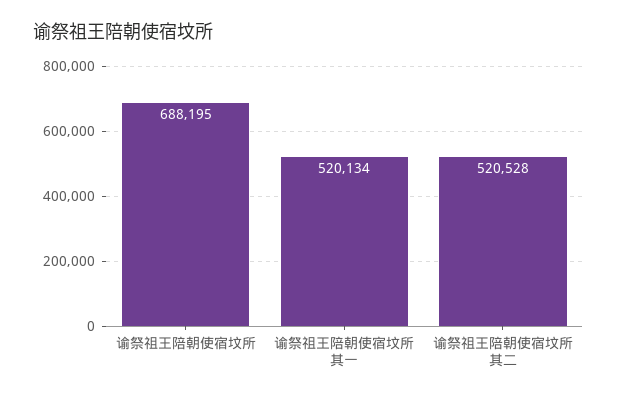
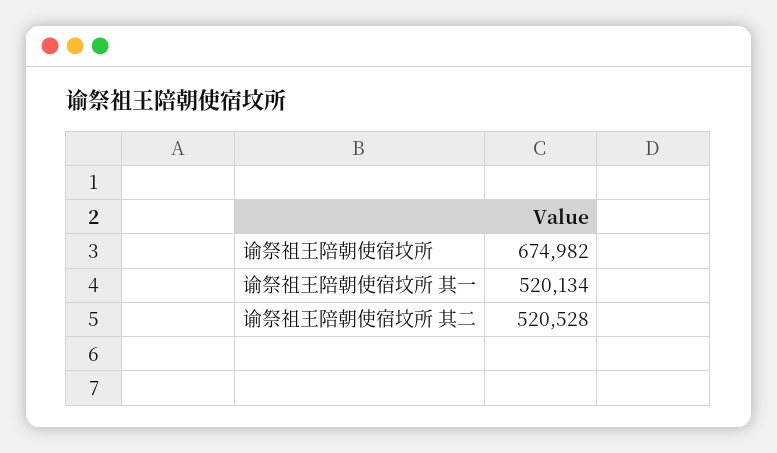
  {
-   "谕祭祖王陪朝使宿坟所": 688195,
+   "谕祭祖王陪朝使宿坟所": 674982,
    "谕祭祖王陪朝使宿坟所 其一": 520134,
    "谕祭祖王陪朝使宿坟所 其二": 520528
  }

